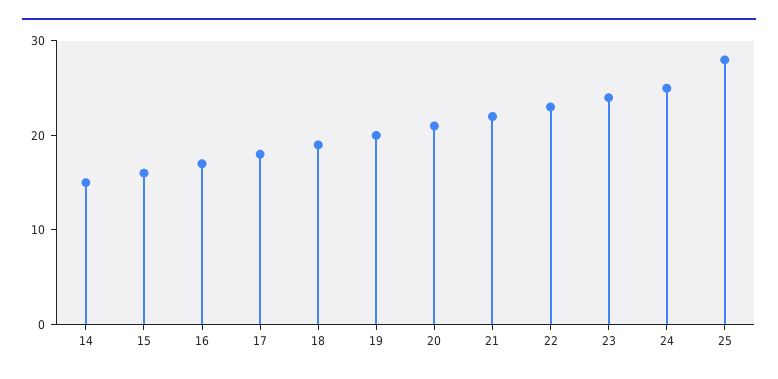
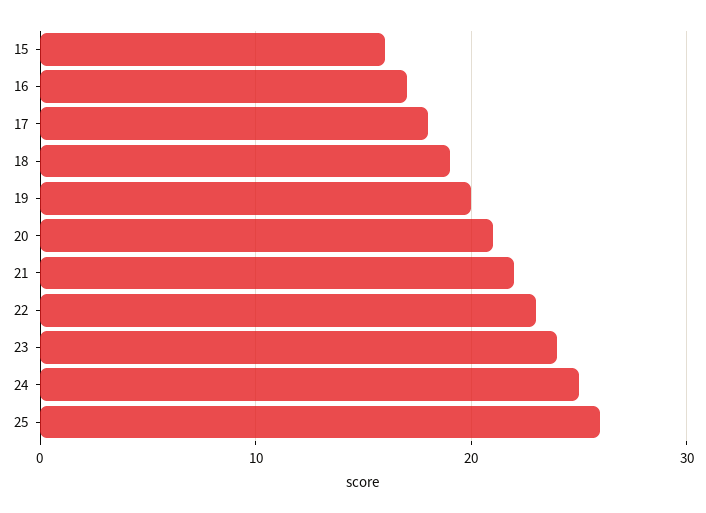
  {
-   "14": 15,
    "15": 16,
    "16": 17,
    "17": 18,
    "18": 19,
    "19": 20,
    "20": 21,
    "21": 22,
    "22": 23,
    "23": 24,
    "24": 25,
-   "25": 28
+   "25": 26
  }

